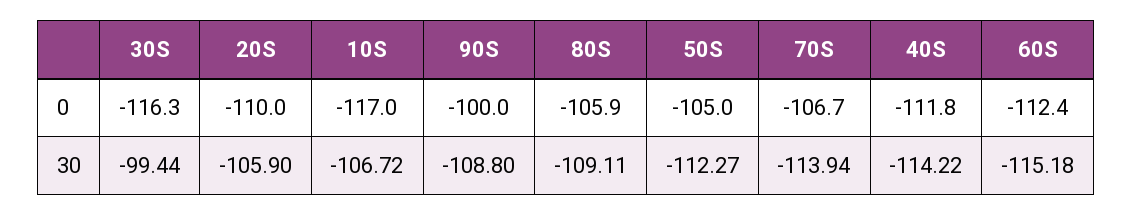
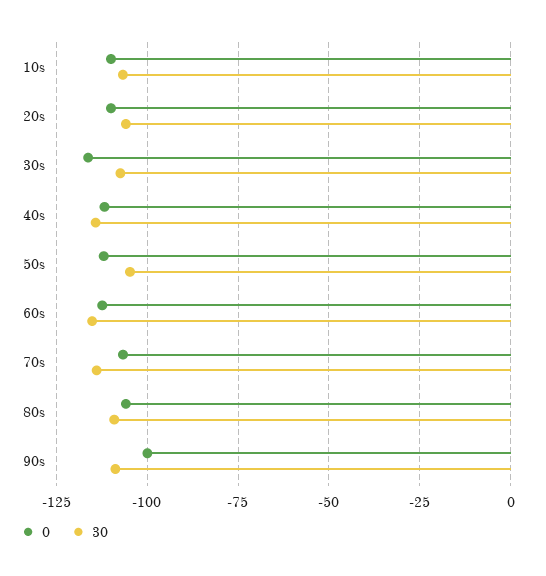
  {
    "0": {
      "30S": -116.3,
      "20S": -110,
-     "10S": -117,
+     "10S": -110,
      "90S": -100,
      "80S": -105.9,
-     "50S": -105,
+     "50S": -112.5,
      "70S": -106.7,
      "40S": -111.8,
      "60S": -112.4
    },
    "30": {
-     "30S": -99.44,
+     "30S": -107.5,
      "20S": -105.9,
      "10S": -106.72,
      "90S": -108.8,
      "80S": -109.11,
-     "50S": -112.27,
+     "50S": -105,
      "70S": -113.94,
      "40S": -114.22,
      "60S": -115.18
    }
  }

